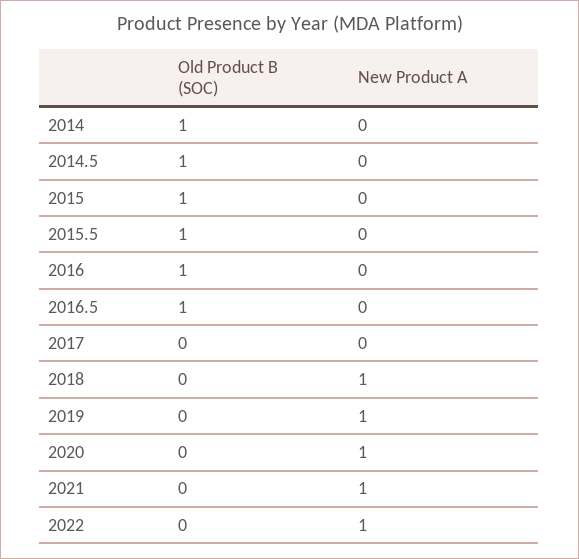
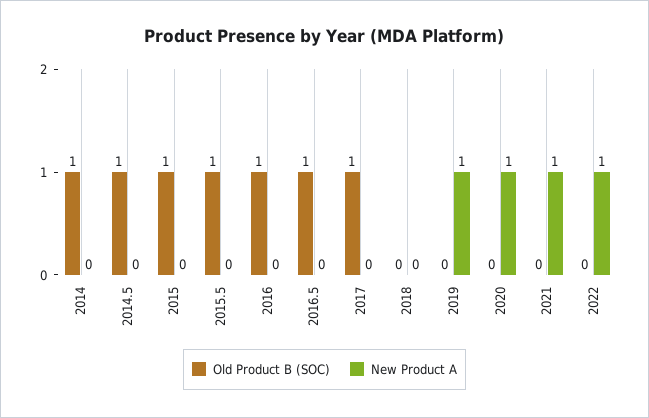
  {
    "Old Product B (SOC)": {
      "2014": 1,
      "2014.5": 1,
      "2015": 1,
      "2015.5": 1,
      "2016": 1,
      "2016.5": 1,
-     "2017": 0,
+     "2017": 1,
      "2018": 0,
      "2019": 0,
      "2020": 0,
      "2021": 0,
      "2022": 0
    },
    "New Product A": {
      "2014": 0,
      "2014.5": 0,
      "2015": 0,
      "2015.5": 0,
      "2016": 0,
      "2016.5": 0,
      "2017": 0,
-     "2018": 1,
+     "2018": 0,
      "2019": 1,
      "2020": 1,
      "2021": 1,
      "2022": 1
    }
  }

